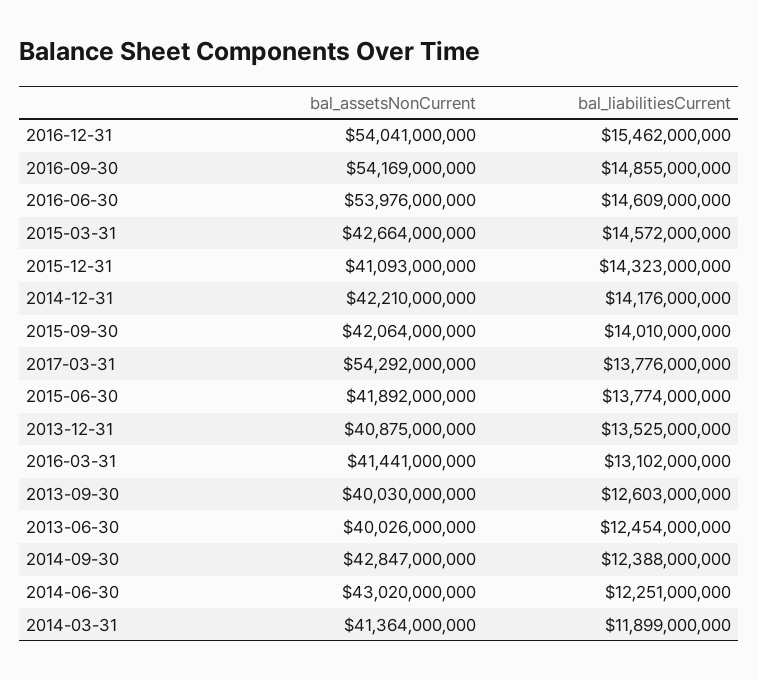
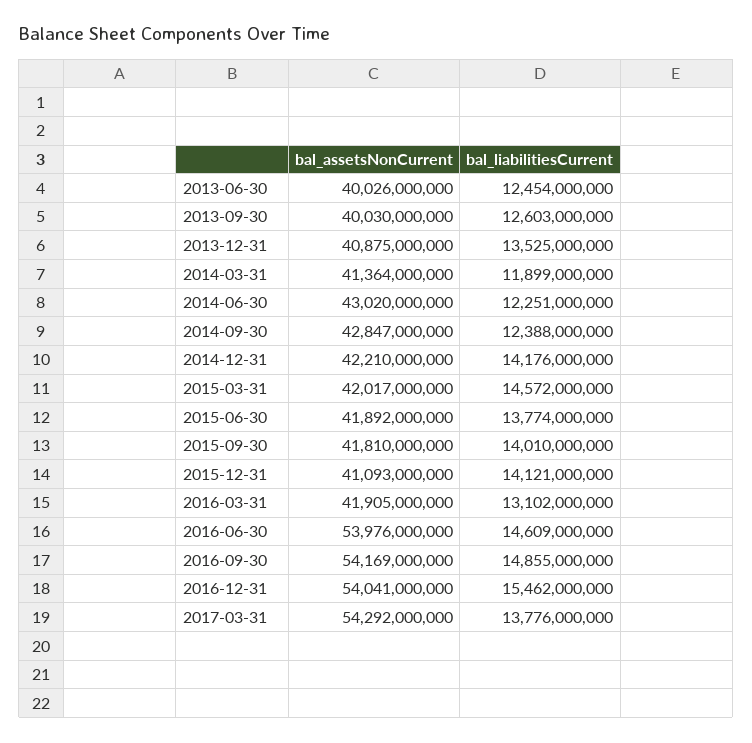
  {
    "bal_assetsNonCurrent": {
      "2016-12-31": 54041000000,
      "2016-09-30": 54169000000,
      "2016-06-30": 53976000000,
-     "2015-03-31": 42664000000,
+     "2015-03-31": 42017000000,
      "2015-12-31": 41093000000,
      "2014-12-31": 42210000000,
-     "2015-09-30": 42064000000,
+     "2015-09-30": 41810000000,
      "2017-03-31": 54292000000,
      "2015-06-30": 41892000000,
      "2013-12-31": 40875000000,
-     "2016-03-31": 41441000000,
+     "2016-03-31": 41905000000,
      "2013-09-30": 40030000000,
      "2013-06-30": 40026000000,
      "2014-09-30": 42847000000,
      "2014-06-30": 43020000000,
      "2014-03-31": 41364000000
    },
    "bal_liabilitiesCurrent": {
      "2016-12-31": 15462000000,
      "2016-09-30": 14855000000,
      "2016-06-30": 14609000000,
      "2015-03-31": 14572000000,
-     "2015-12-31": 14323000000,
+     "2015-12-31": 14121000000,
      "2014-12-31": 14176000000,
      "2015-09-30": 14010000000,
      "2017-03-31": 13776000000,
      "2015-06-30": 13774000000,
      "2013-12-31": 13525000000,
      "2016-03-31": 13102000000,
      "2013-09-30": 12603000000,
      "2013-06-30": 12454000000,
      "2014-09-30": 12388000000,
      "2014-06-30": 12251000000,
      "2014-03-31": 11899000000
    }
  }

